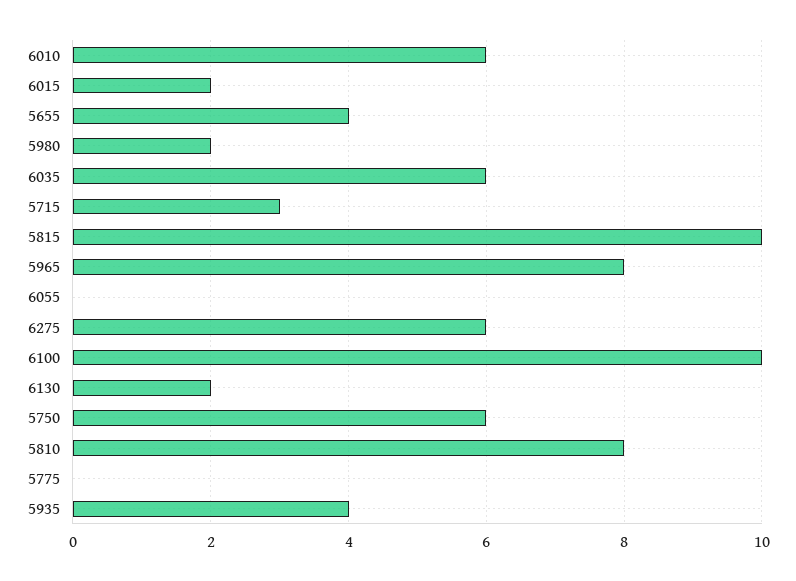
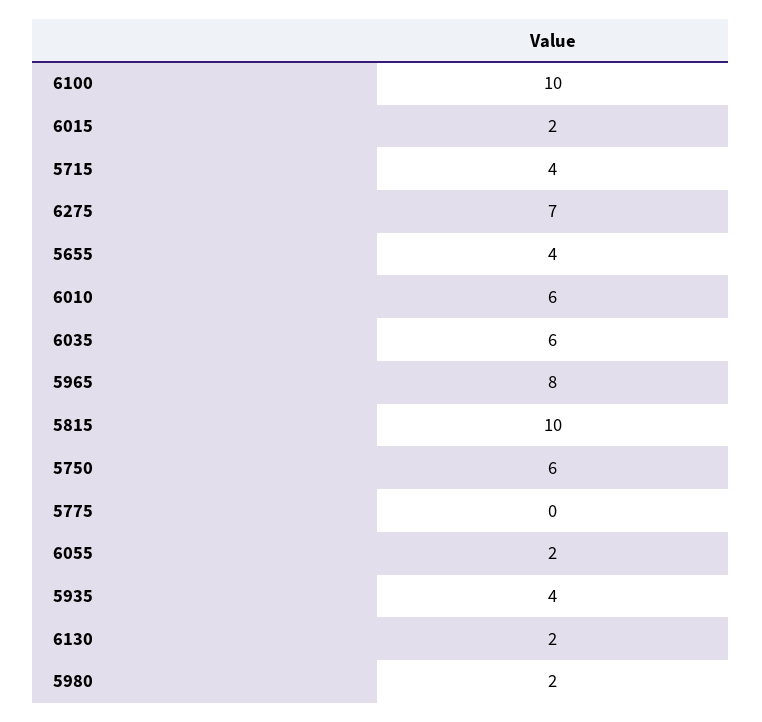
  {
    "6010": 6,
    "6015": 2,
    "5655": 4,
    "5980": 2,
    "6035": 6,
-   "5715": 3,
+   "5715": 4,
    "5815": 10,
    "5965": 8,
-   "6055": 0,
+   "6055": 2,
-   "6275": 6,
+   "6275": 7,
    "6100": 10,
    "6130": 2,
    "5750": 6,
-   "5810": 8,
    "5775": 0,
    "5935": 4
  }

